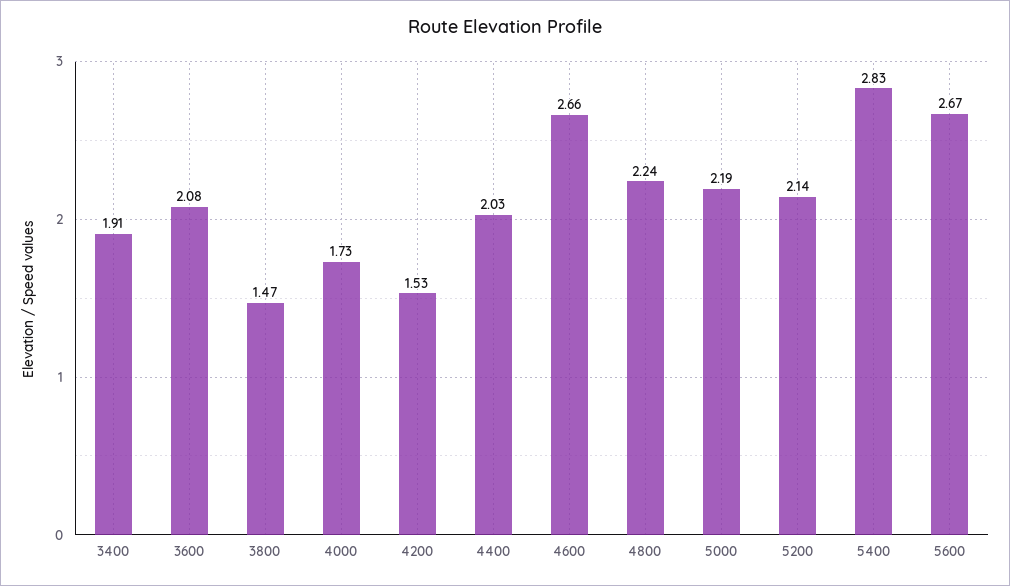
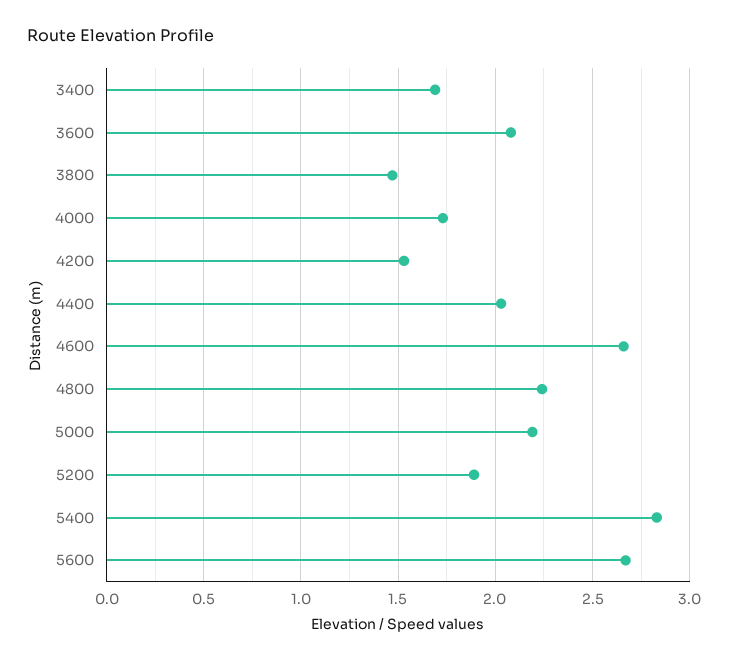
  {
-   "3400": 1.91,
+   "3400": 1.7,
    "3600": 2.08,
    "3800": 1.47,
    "4000": 1.73,
    "4200": 1.53,
    "4400": 2.03,
    "4600": 2.66,
    "4800": 2.24,
    "5000": 2.19,
-   "5200": 2.14,
+   "5200": 1.9,
    "5400": 2.83,
    "5600": 2.67
  }

